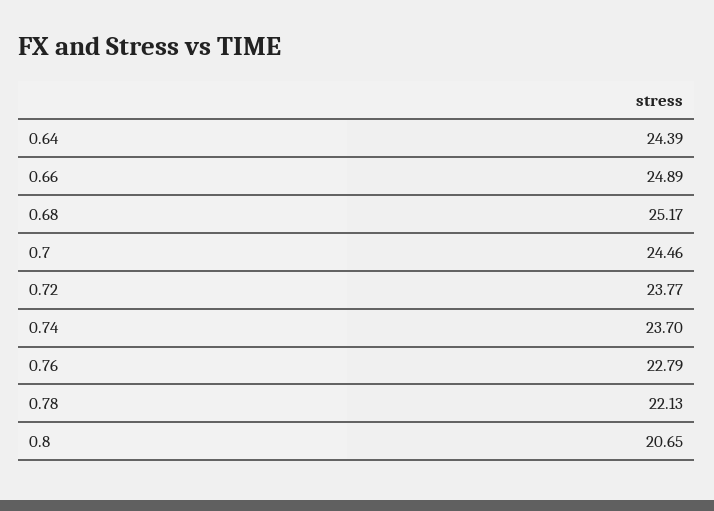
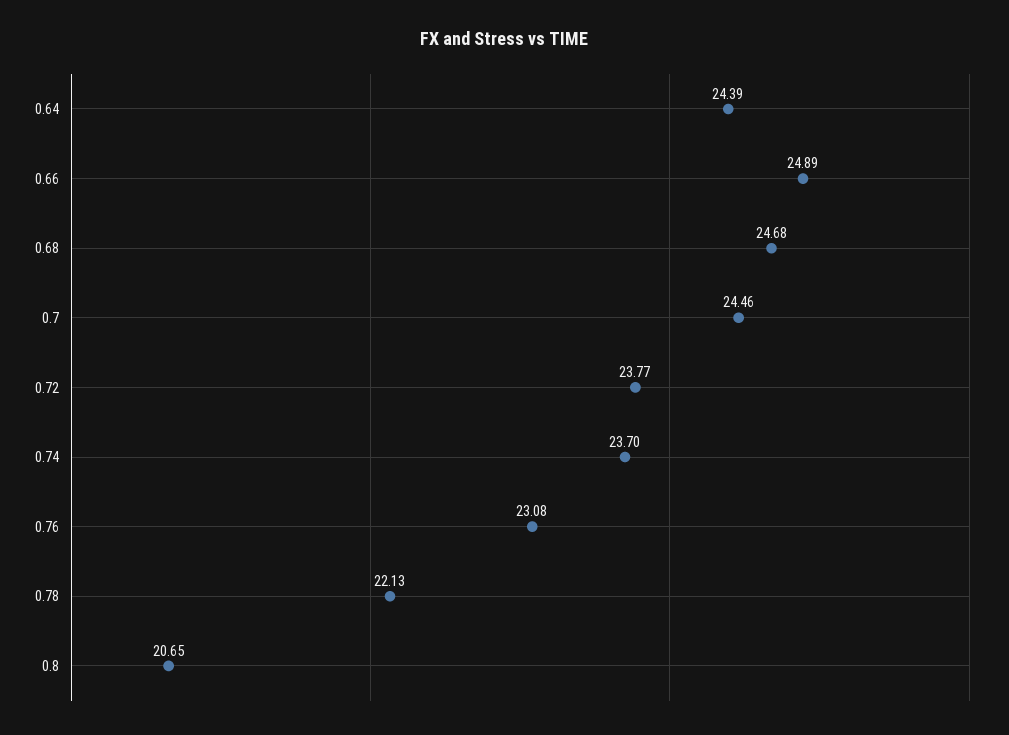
  {
    "0.64": 24.39,
    "0.66": 24.89,
-   "0.68": 25.17,
+   "0.68": 24.68,
    "0.7": 24.46,
    "0.72": 23.77,
    "0.74": 23.7,
-   "0.76": 22.79,
+   "0.76": 23.08,
    "0.78": 22.13,
    "0.8": 20.65
  }

